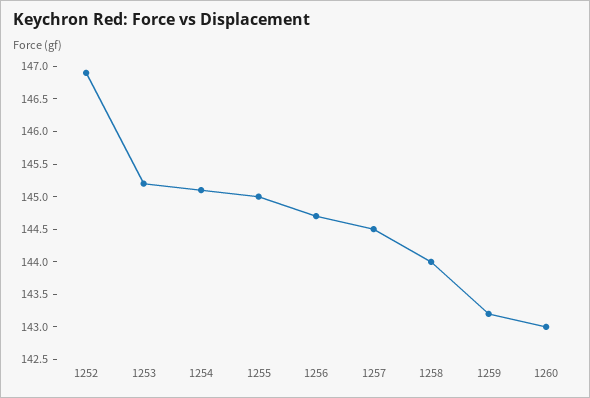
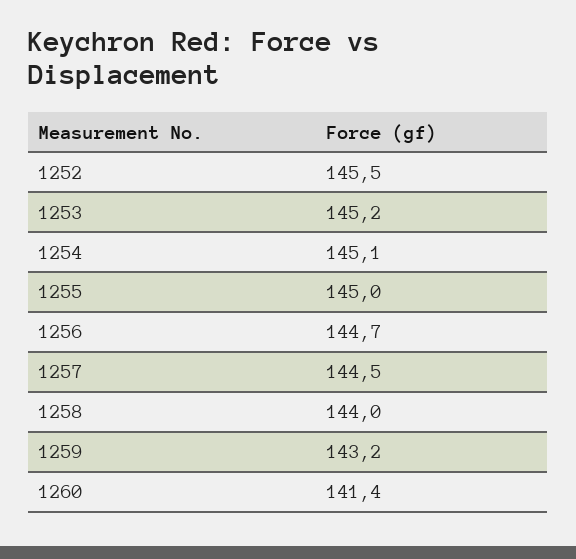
  {
-   "1252": 147,
+   "1252": 145.5,
    "1253": 145.2,
    "1254": 145.1,
    "1255": 145,
    "1256": 144.7,
    "1257": 144.5,
    "1258": 144,
    "1259": 143.2,
-   "1260": 143
+   "1260": 141.4
  }

